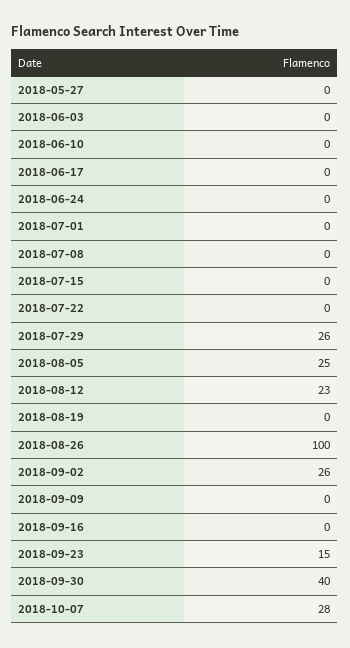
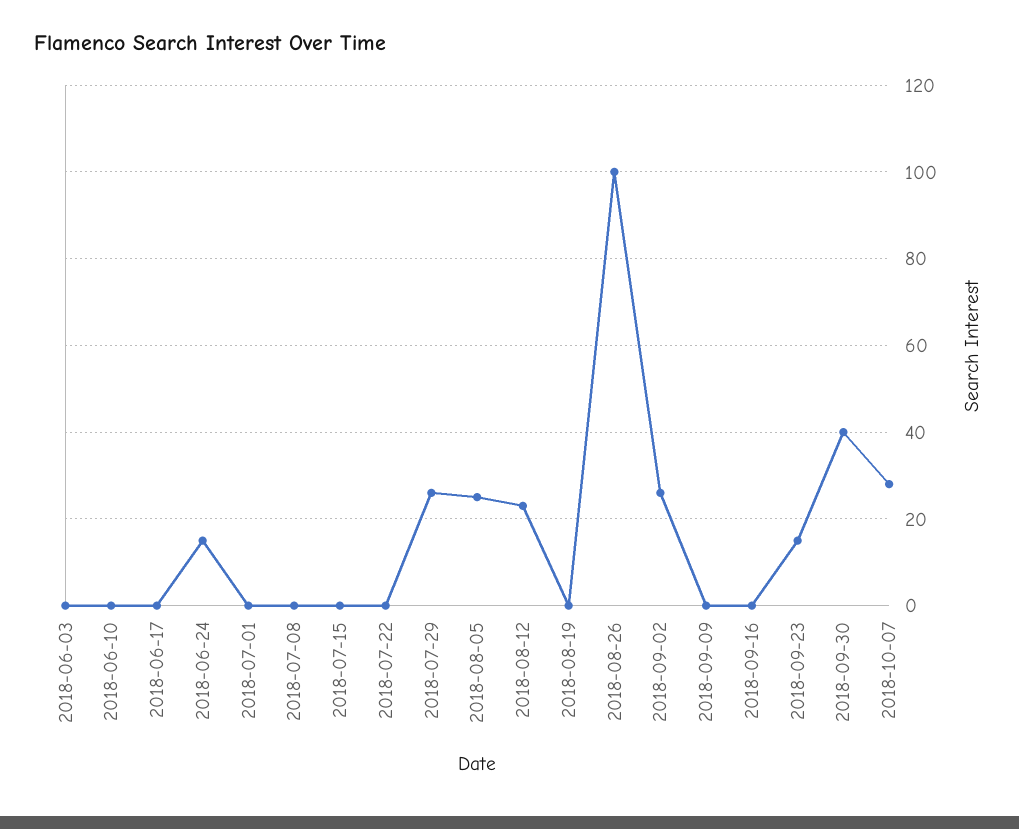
  {
-   "2018-05-27": 0,
    "2018-06-03": 0,
    "2018-06-10": 0,
    "2018-06-17": 0,
-   "2018-06-24": 0,
+   "2018-06-24": 15,
    "2018-07-01": 0,
    "2018-07-08": 0,
    "2018-07-15": 0,
    "2018-07-22": 0,
    "2018-07-29": 26,
    "2018-08-05": 25,
    "2018-08-12": 23,
    "2018-08-19": 0,
    "2018-08-26": 100,
    "2018-09-02": 26,
    "2018-09-09": 0,
    "2018-09-16": 0,
    "2018-09-23": 15,
    "2018-09-30": 40,
    "2018-10-07": 28
  }

